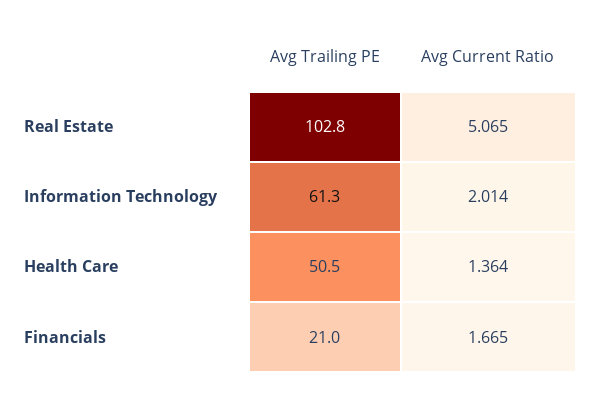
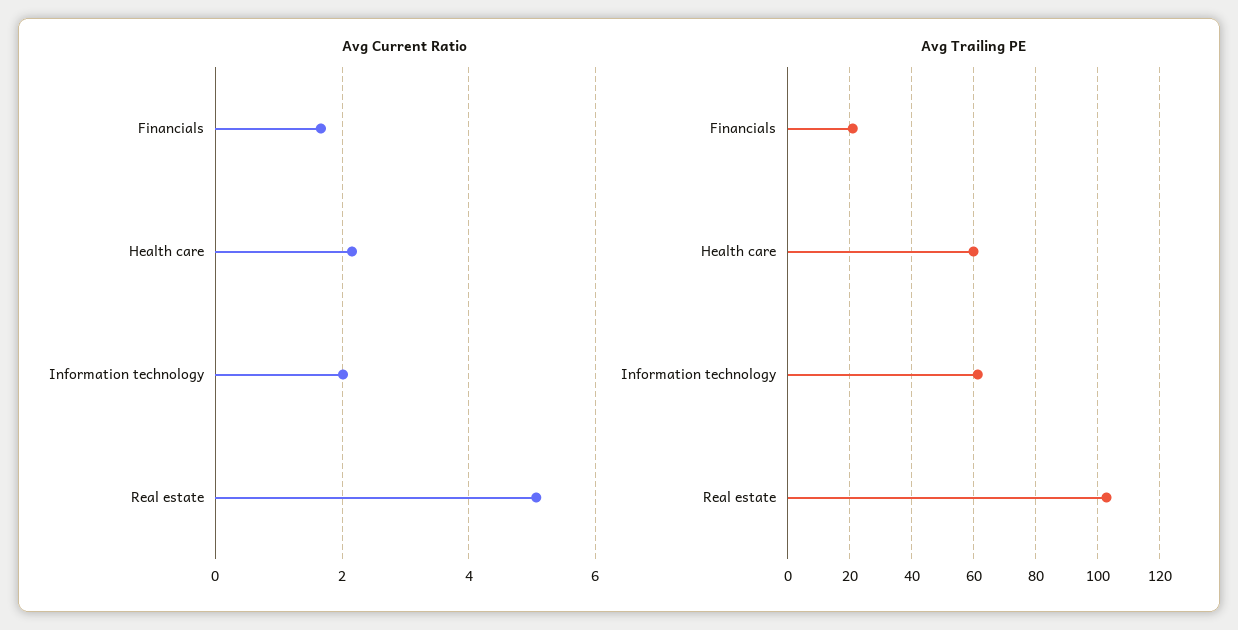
  {
    "Avg Trailing PE": {
      "Real Estate": 102.8,
      "Information Technology": 61.3,
-     "Health Care": 50.5,
+     "Health Care": 60,
      "Financials": 21
    },
    "Avg Current Ratio": {
      "Real Estate": 5.065,
      "Information Technology": 2.014,
-     "Health Care": 1.364,
+     "Health Care": 2.2,
      "Financials": 1.665
    }
  }

